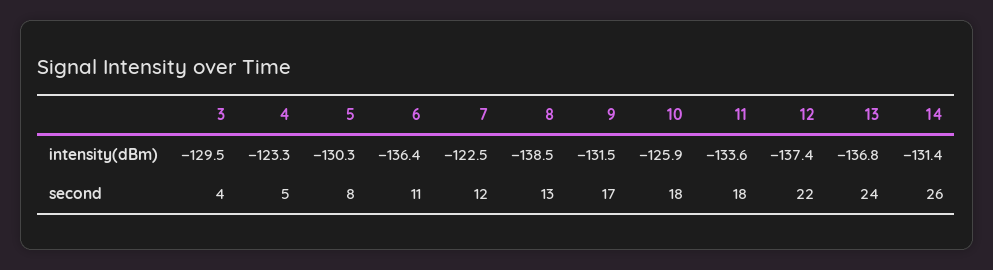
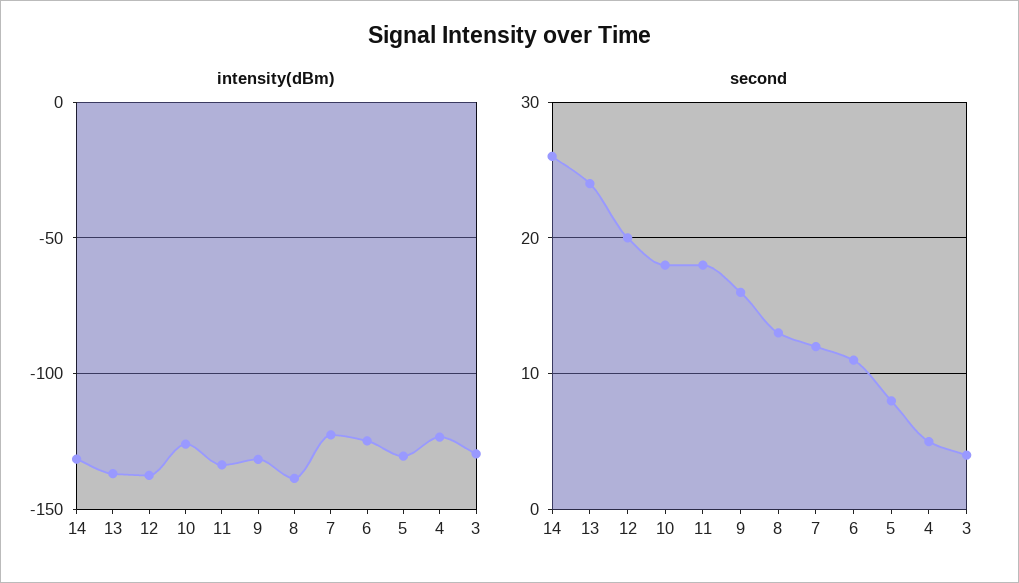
  {
    "intensity(dBm)": {
      "3": -129.5,
      "4": -123.3,
      "5": -130.3,
-     "6": -136.4,
+     "6": -125,
      "7": -122.5,
      "8": -138.5,
      "9": -131.5,
      "10": -125.9,
      "11": -133.6,
      "12": -137.4,
      "13": -136.8,
      "14": -131.4
    },
    "second": {
      "3": 4,
      "4": 5,
      "5": 8,
      "6": 11,
      "7": 12,
      "8": 13,
-     "9": 17,
+     "9": 16,
      "10": 18,
      "11": 18,
-     "12": 22,
+     "12": 20,
      "13": 24,
      "14": 26
    }
  }

